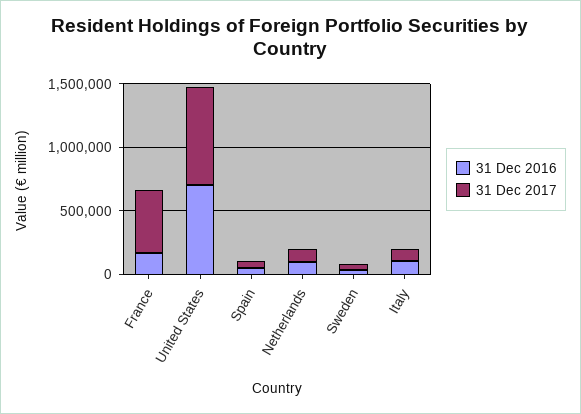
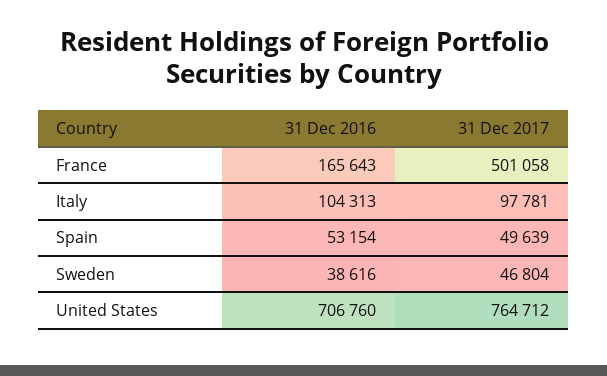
  {
    "31 Dec 2016": {
      "France": 165643,
      "United States": 706760,
      "Spain": 53154,
-     "Netherlands": 100000,
      "Sweden": 38616,
      "Italy": 104313
    },
    "31 Dec 2017": {
      "France": 501058,
      "United States": 764712,
      "Spain": 49639,
-     "Netherlands": 100000,
      "Sweden": 46804,
      "Italy": 97781
    }
  }

